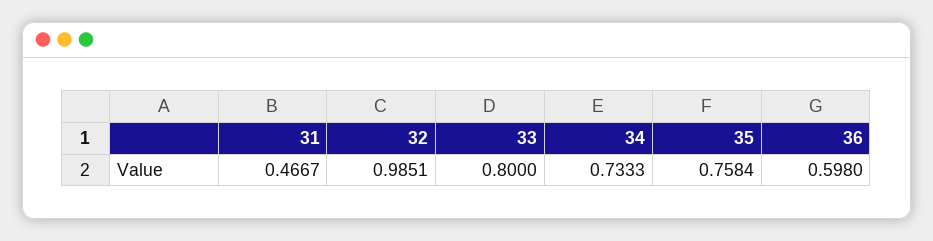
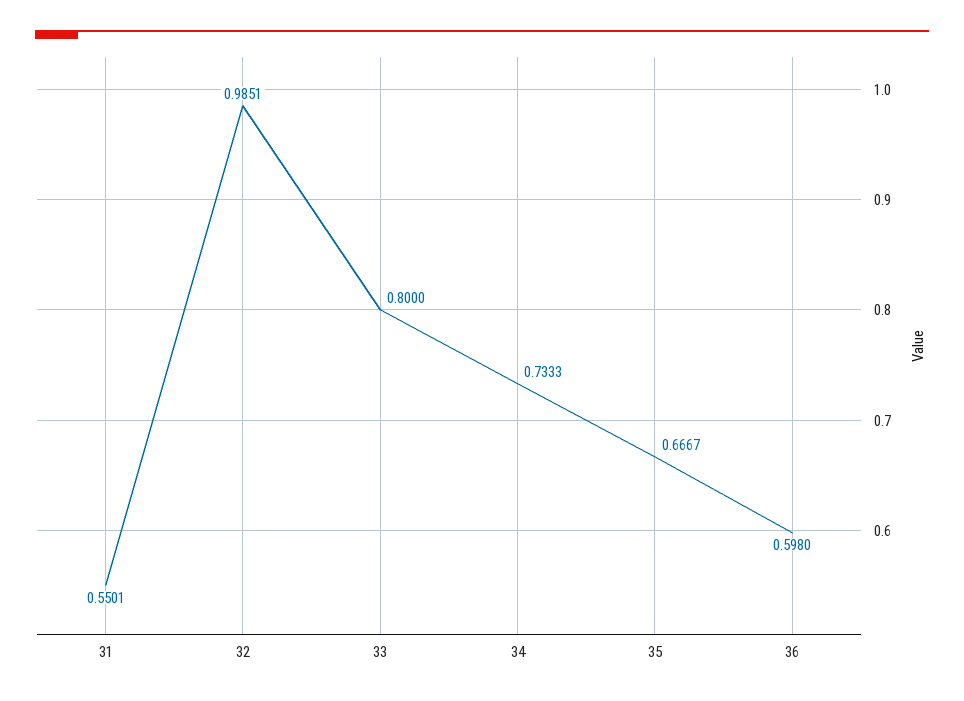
  {
-   "31": 0.4667,
+   "31": 0.5501,
    "32": 0.9851,
    "33": 0.8,
    "34": 0.7333,
-   "35": 0.7584,
+   "35": 0.6667,
    "36": 0.598
  }

